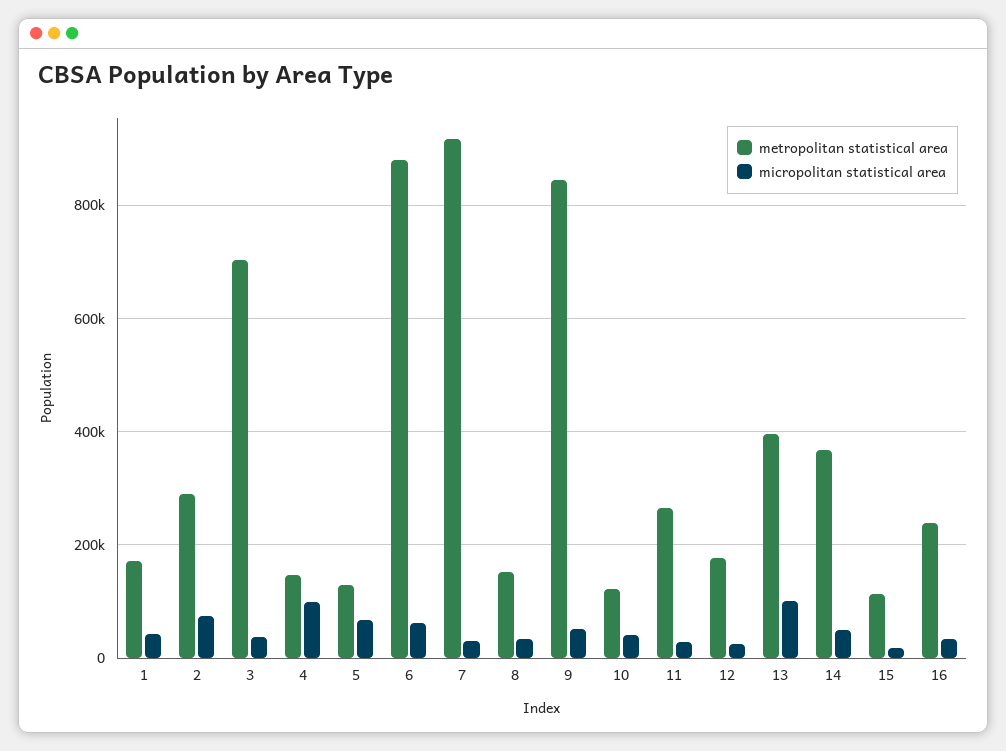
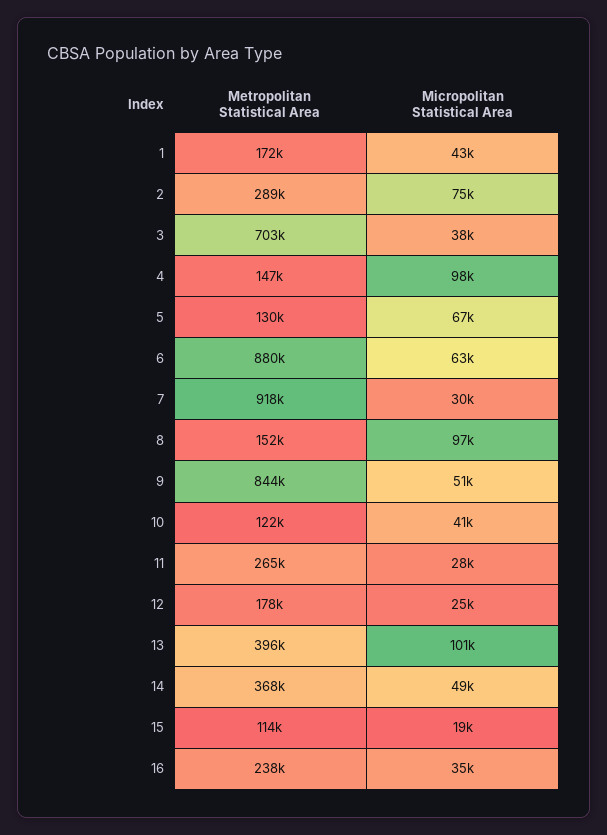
  {
    "metropolitan statistical area": {
      "1": 172000,
      "2": 289000,
      "3": 703000,
      "4": 147000,
      "5": 130000,
      "6": 880000,
      "7": 918000,
      "8": 152000,
      "9": 844000,
      "10": 122000,
      "11": 265000,
      "12": 178000,
      "13": 396000,
      "14": 368000,
      "15": 114000,
      "16": 238000
    },
    "micropolitan statistical area": {
      "1": 43000,
      "2": 75000,
      "3": 38000,
      "4": 98000,
      "5": 67000,
      "6": 63000,
      "7": 30000,
-     "8": 40000,
+     "8": 97000,
      "9": 51000,
      "10": 41000,
      "11": 28000,
      "12": 25000,
      "13": 101000,
      "14": 49000,
      "15": 19000,
      "16": 35000
    }
  }

